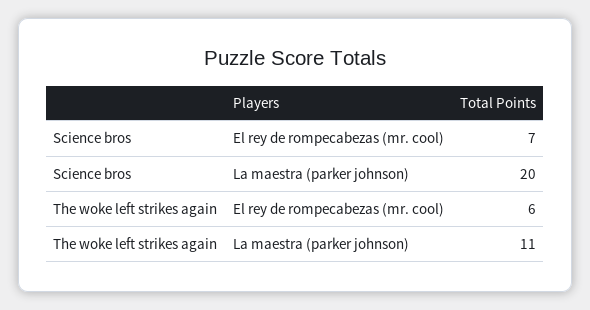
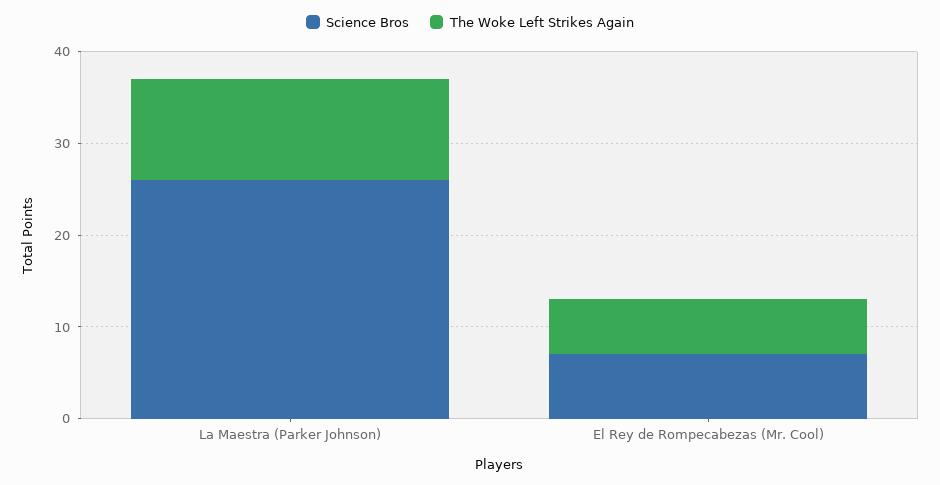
  {
    "Science bros": {
      "El rey de rompecabezas (mr. cool)": 7,
-     "La maestra (parker johnson)": 20
+     "La maestra (parker johnson)": 26
    },
    "The woke left strikes again": {
      "El rey de rompecabezas (mr. cool)": 6,
      "La maestra (parker johnson)": 11
    }
  }

